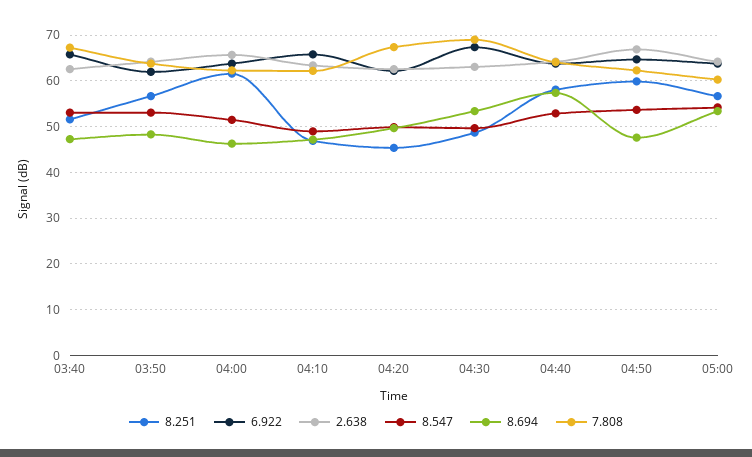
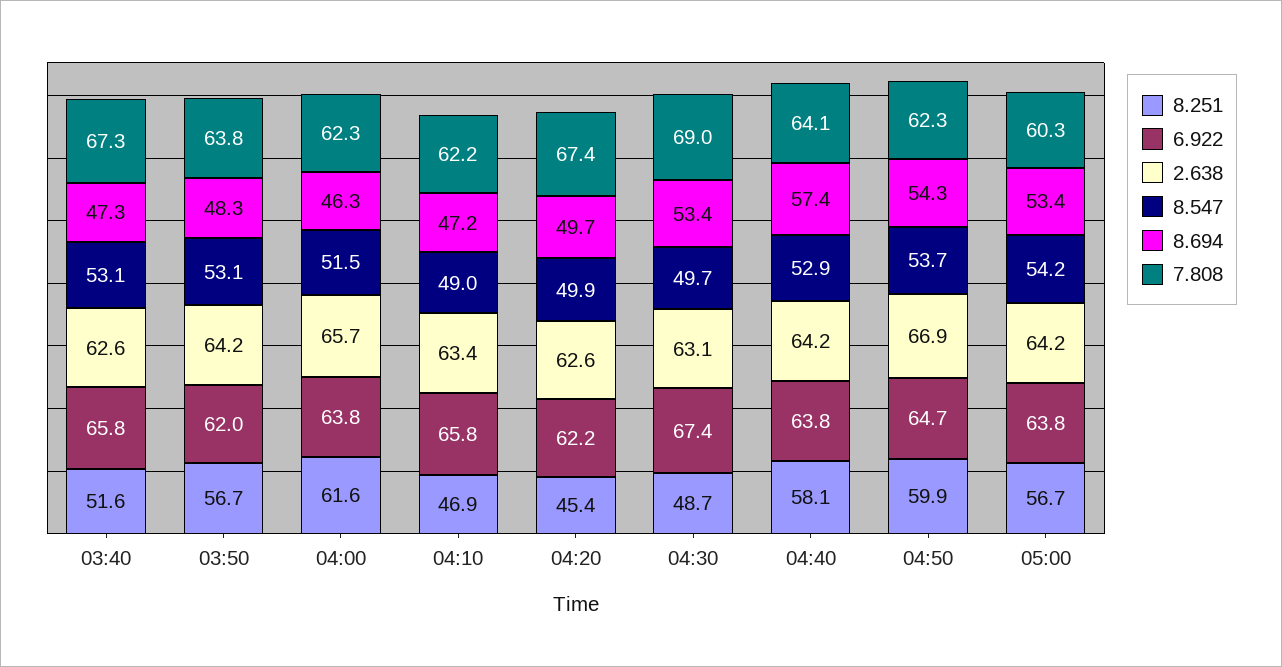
  {
    "8.251": {
      "03:40": 51.6,
      "03:50": 56.7,
      "04:00": 61.6,
      "04:10": 46.9,
      "04:20": 45.4,
      "04:30": 48.7,
      "04:40": 58.1,
      "04:50": 59.9,
      "05:00": 56.7
    },
    "6.922": {
      "03:40": 65.8,
      "03:50": 62,
      "04:00": 63.8,
      "04:10": 65.8,
      "04:20": 62.2,
      "04:30": 67.4,
      "04:40": 63.8,
      "04:50": 64.7,
      "05:00": 63.8
    },
    "2.638": {
      "03:40": 62.6,
      "03:50": 64.2,
      "04:00": 65.7,
      "04:10": 63.4,
      "04:20": 62.6,
      "04:30": 63.1,
      "04:40": 64.2,
      "04:50": 66.9,
      "05:00": 64.2
    },
    "8.547": {
      "03:40": 53.1,
      "03:50": 53.1,
      "04:00": 51.5,
      "04:10": 49,
      "04:20": 49.9,
      "04:30": 49.7,
      "04:40": 52.9,
      "04:50": 53.7,
      "05:00": 54.2
    },
    "8.694": {
      "03:40": 47.3,
      "03:50": 48.3,
      "04:00": 46.3,
      "04:10": 47.2,
      "04:20": 49.7,
      "04:30": 53.4,
      "04:40": 57.4,
-     "04:50": 48,
+     "04:50": 54.3,
      "05:00": 53.4
    },
    "7.808": {
      "03:40": 67.3,
      "03:50": 63.8,
      "04:00": 62.3,
      "04:10": 62.2,
      "04:20": 67.4,
      "04:30": 69,
      "04:40": 64.1,
      "04:50": 62.3,
      "05:00": 60.3
    }
  }

